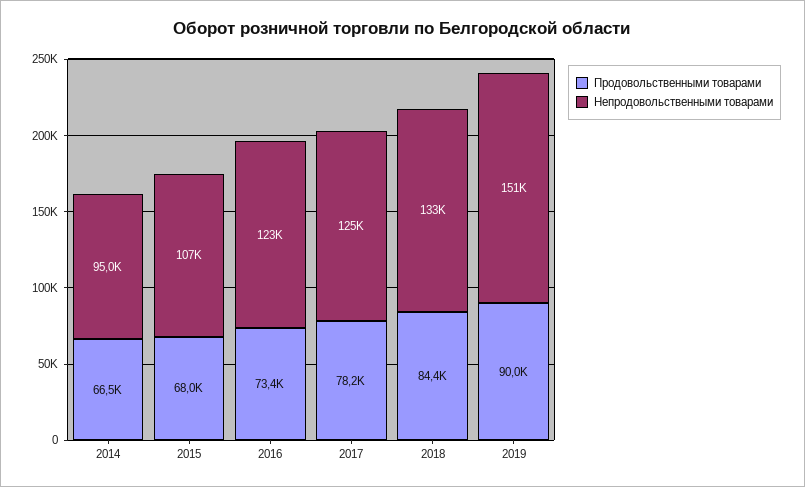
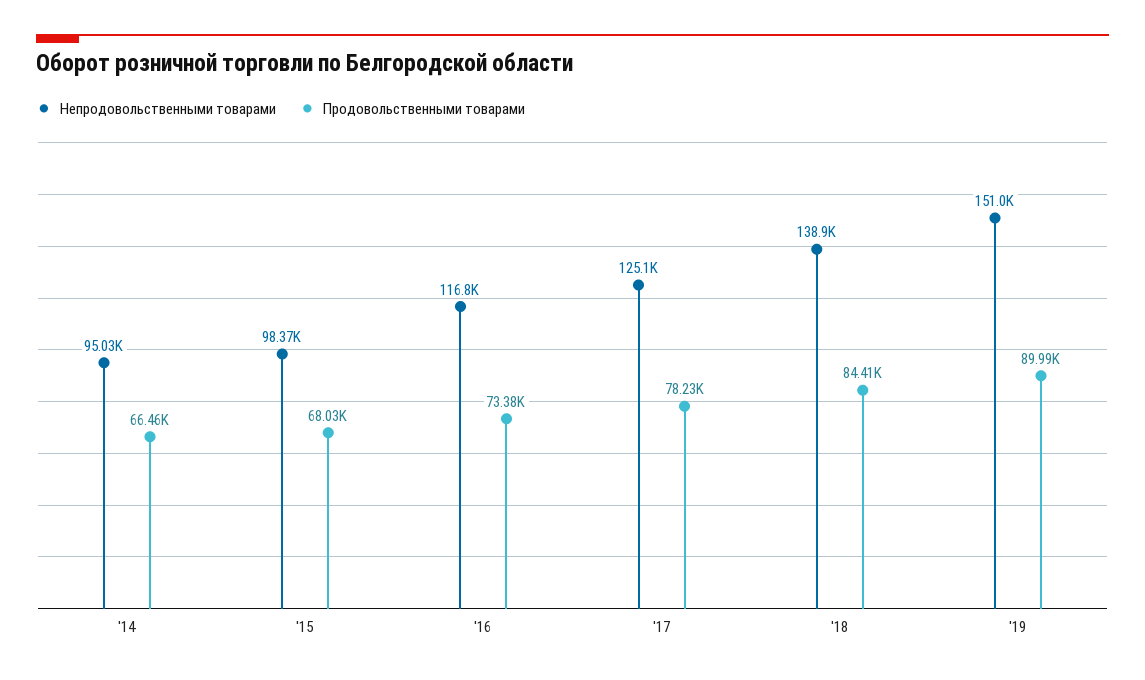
  {
    "Продовольственными товарами": {
      "2014": 66460,
      "2015": 68030,
      "2016": 73380,
      "2017": 78230,
      "2018": 84410,
      "2019": 89990
    },
    "Непродовольственными товарами": {
      "2014": 95030,
-     "2015": 107000,
+     "2015": 98370,
-     "2016": 123000,
+     "2016": 116800,
      "2017": 125100,
-     "2018": 133000,
+     "2018": 138900,
      "2019": 151000
    }
  }

